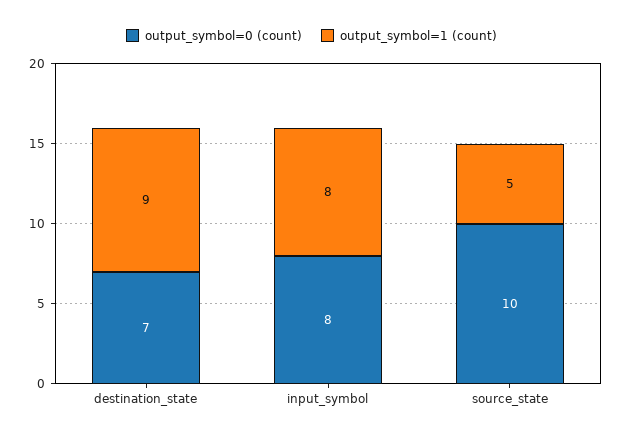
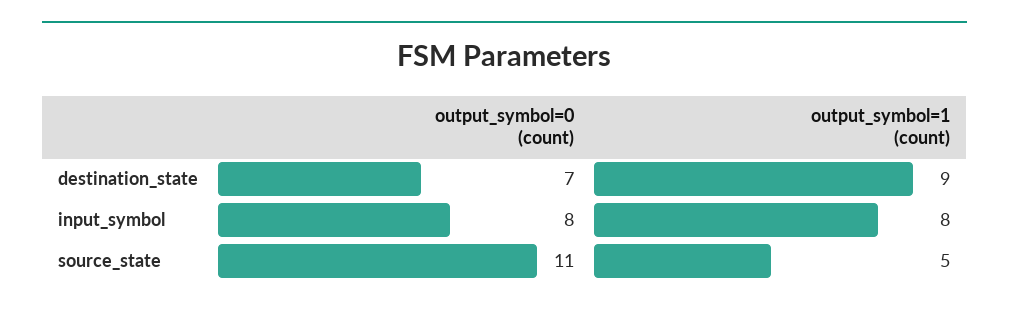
  {
    "output_symbol=0 (count)": {
      "destination_state": 7,
      "input_symbol": 8,
-     "source_state": 10
+     "source_state": 11
    },
    "output_symbol=1 (count)": {
      "destination_state": 9,
      "input_symbol": 8,
      "source_state": 5
    }
  }

